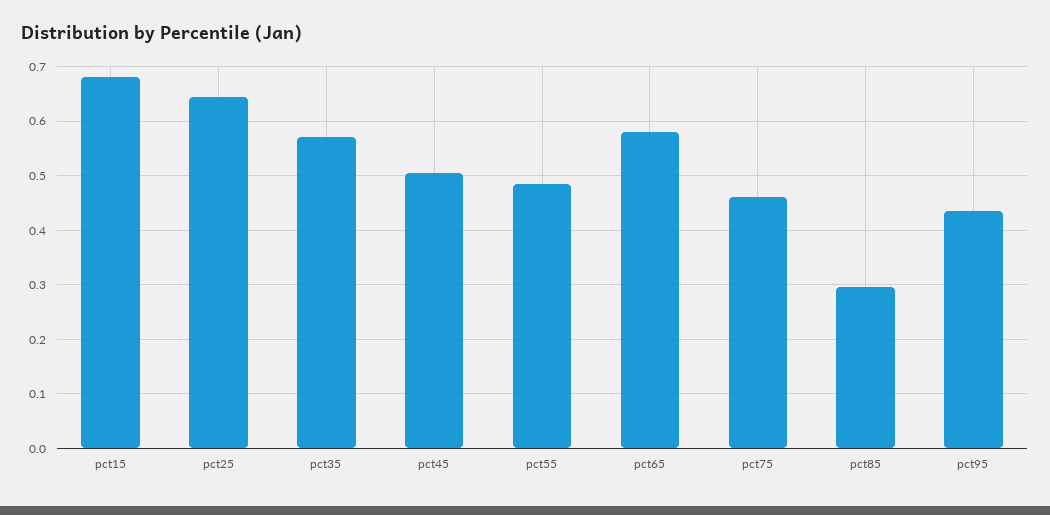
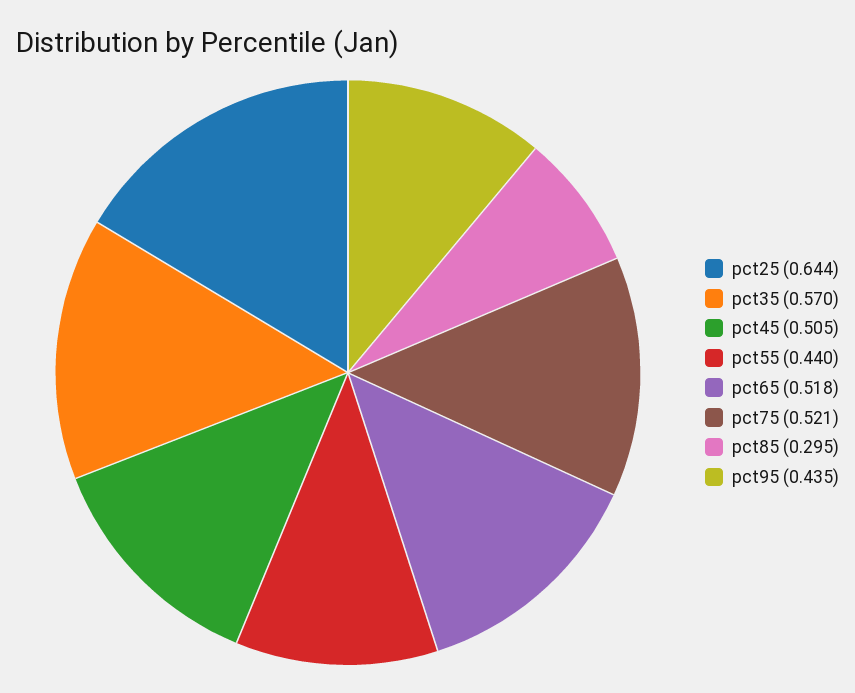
  {
-   "pct15": 0.68,
    "pct25": 0.644,
    "pct35": 0.57,
    "pct45": 0.505,
-   "pct55": 0.48,
+   "pct55": 0.44,
-   "pct65": 0.58,
+   "pct65": 0.518,
-   "pct75": 0.46,
+   "pct75": 0.521,
    "pct85": 0.295,
    "pct95": 0.435
  }

